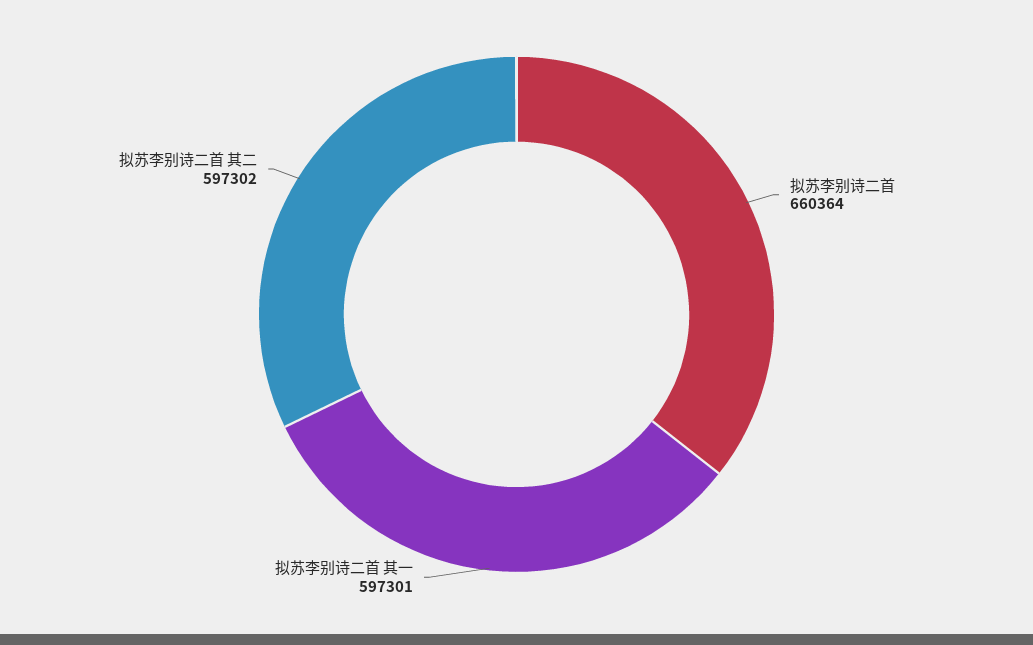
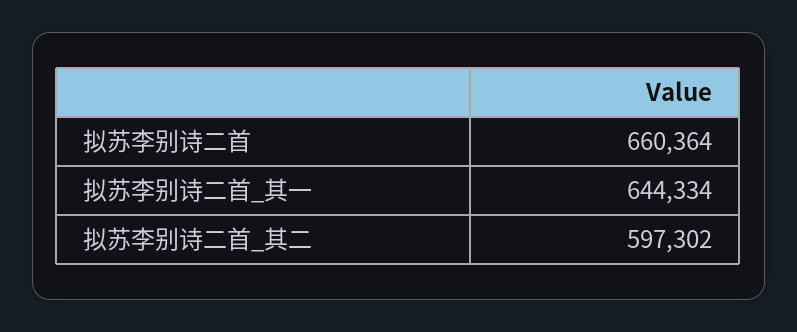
  {
    "拟苏李别诗二首": 660364,
-   "拟苏李别诗二首 其一": 597301,
+   "拟苏李别诗二首 其一": 644334,
    "拟苏李别诗二首 其二": 597302
  }

